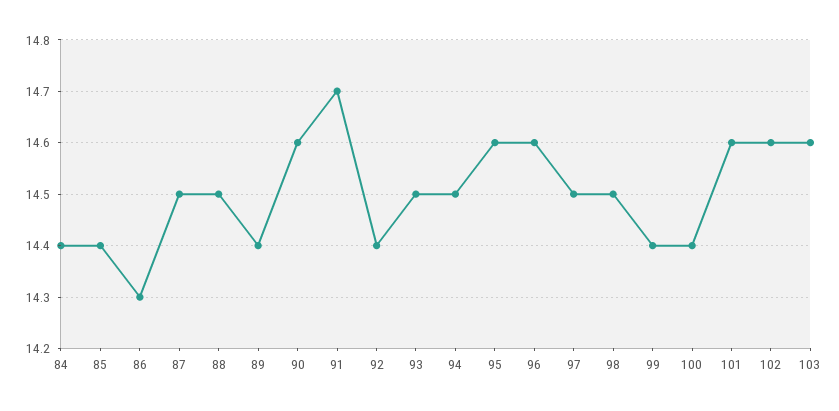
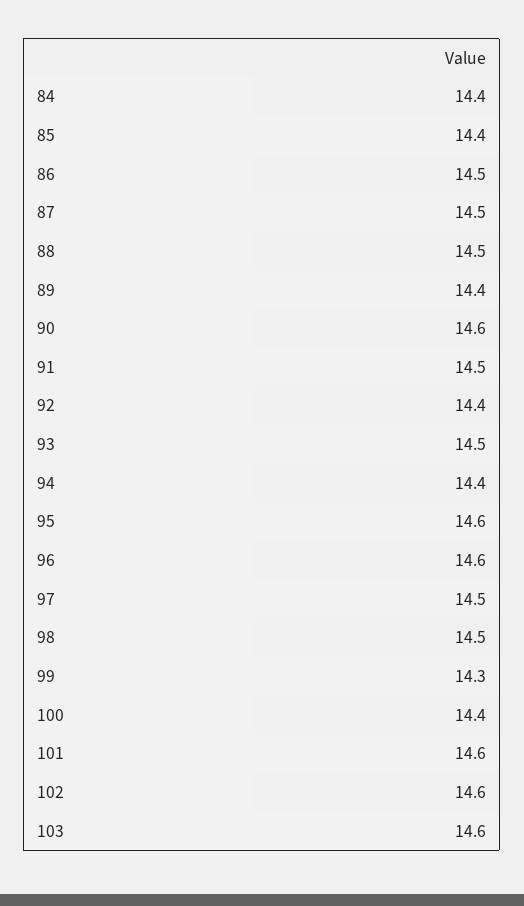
  {
    "84": 14.4,
    "85": 14.4,
-   "86": 14.3,
+   "86": 14.5,
    "87": 14.5,
    "88": 14.5,
    "89": 14.4,
    "90": 14.6,
-   "91": 14.7,
+   "91": 14.5,
    "92": 14.4,
    "93": 14.5,
-   "94": 14.5,
+   "94": 14.4,
    "95": 14.6,
    "96": 14.6,
    "97": 14.5,
    "98": 14.5,
-   "99": 14.4,
+   "99": 14.3,
    "100": 14.4,
    "101": 14.6,
    "102": 14.6,
    "103": 14.6
  }

